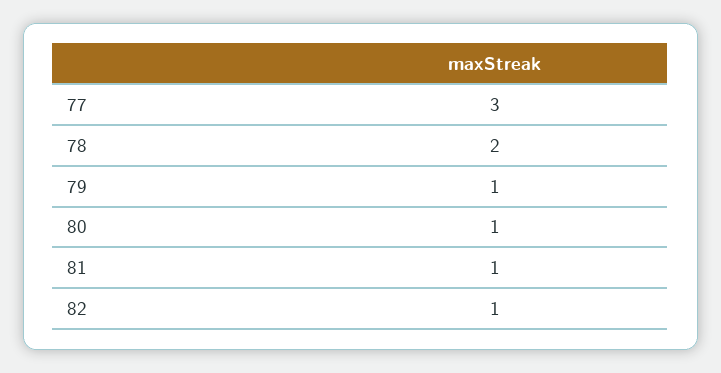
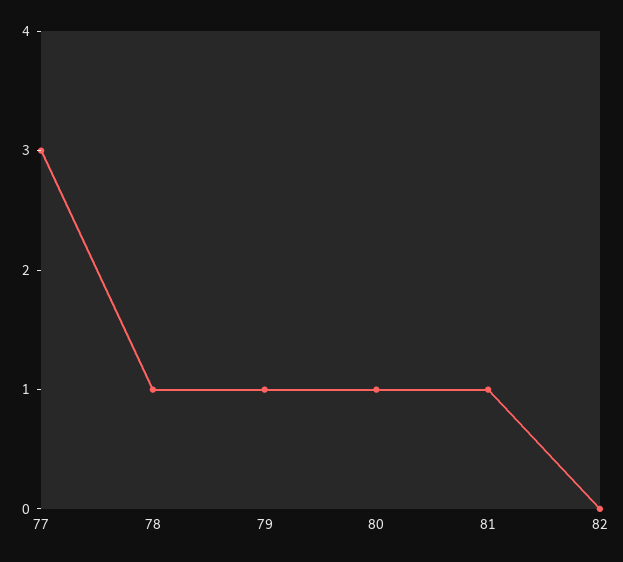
  {
    "77": 3,
-   "78": 2,
+   "78": 1,
    "79": 1,
    "80": 1,
    "81": 1,
-   "82": 1
+   "82": 0
  }

